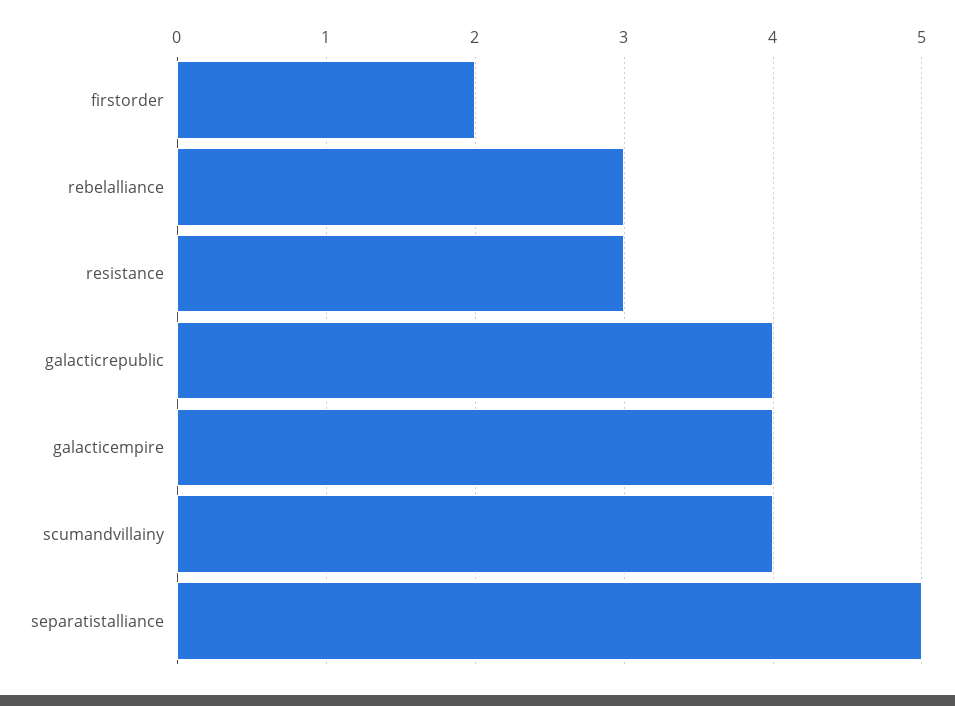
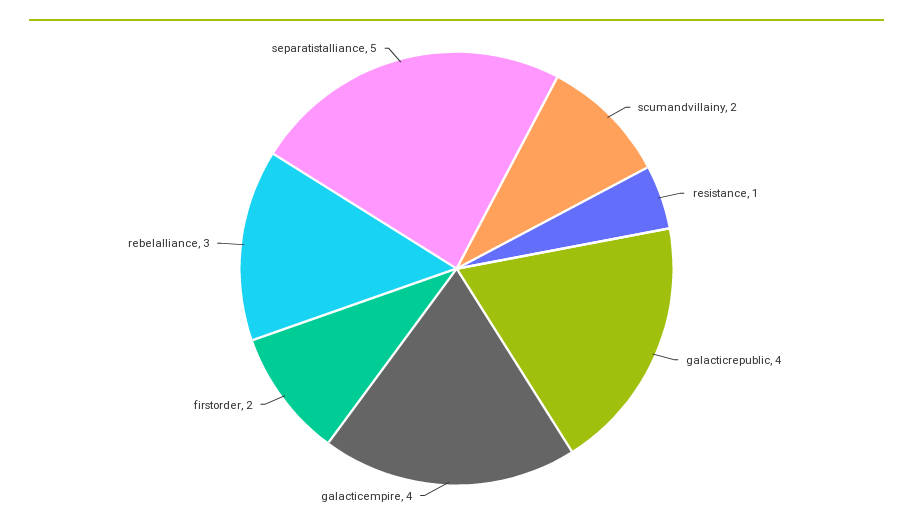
  {
    "firstorder": 2,
    "rebelalliance": 3,
-   "resistance": 3,
+   "resistance": 1,
    "galacticrepublic": 4,
    "galacticempire": 4,
-   "scumandvillainy": 4,
+   "scumandvillainy": 2,
    "separatistalliance": 5
  }

